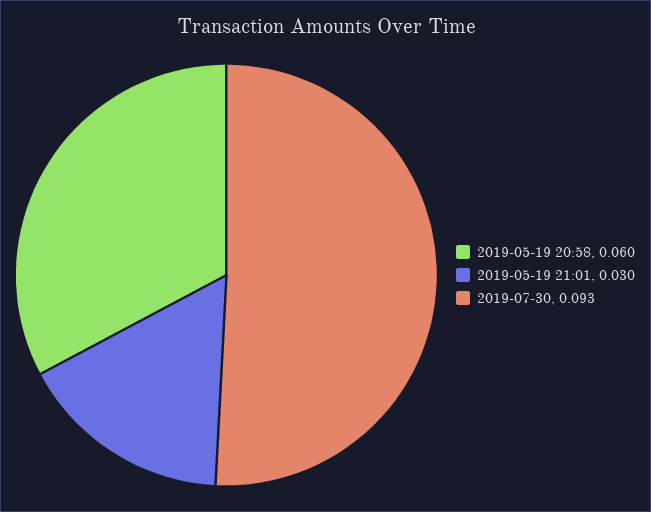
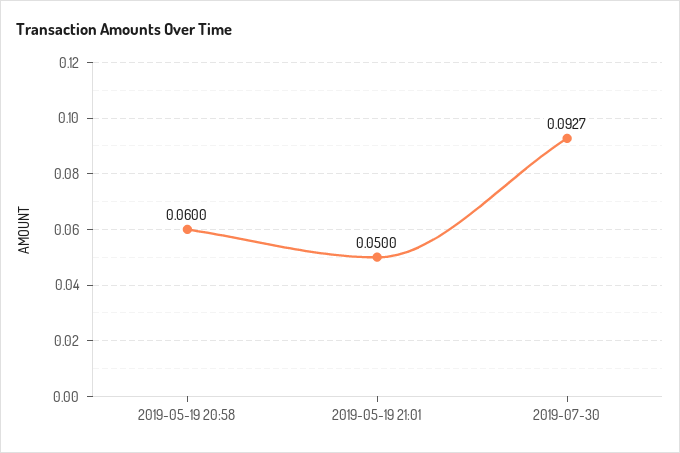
  {
    "2019-05-19 20:58": 0.06,
-   "2019-05-19 21:01": 0.03,
+   "2019-05-19 21:01": 0.05,
    "2019-07-30": 0.0927
  }

